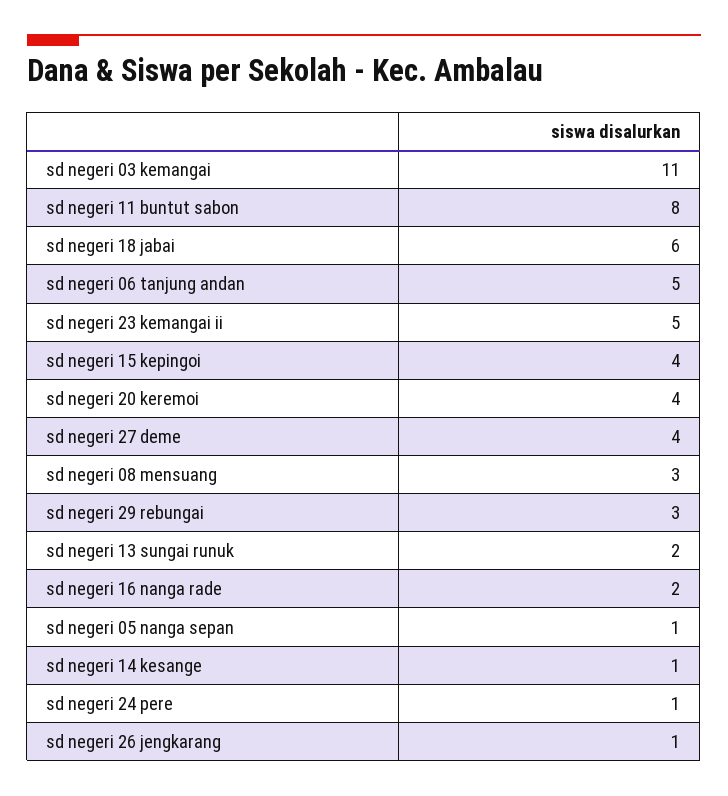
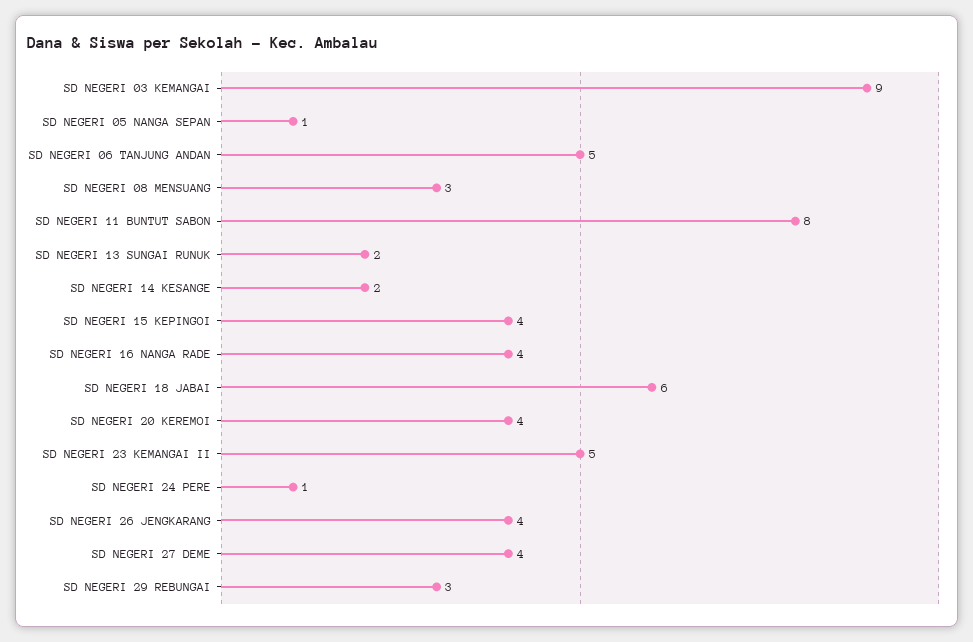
  {
-   "sd negeri 03 kemangai": 11,
+   "sd negeri 03 kemangai": 9,
    "sd negeri 11 buntut sabon": 8,
    "sd negeri 18 jabai": 6,
    "sd negeri 06 tanjung andan": 5,
    "sd negeri 23 kemangai ii": 5,
    "sd negeri 15 kepingoi": 4,
    "sd negeri 20 keremoi": 4,
    "sd negeri 27 deme": 4,
    "sd negeri 08 mensuang": 3,
    "sd negeri 29 rebungai": 3,
    "sd negeri 13 sungai runuk": 2,
-   "sd negeri 16 nanga rade": 2,
+   "sd negeri 16 nanga rade": 4,
    "sd negeri 05 nanga sepan": 1,
-   "sd negeri 14 kesange": 1,
+   "sd negeri 14 kesange": 2,
    "sd negeri 24 pere": 1,
-   "sd negeri 26 jengkarang": 1
+   "sd negeri 26 jengkarang": 4
  }

